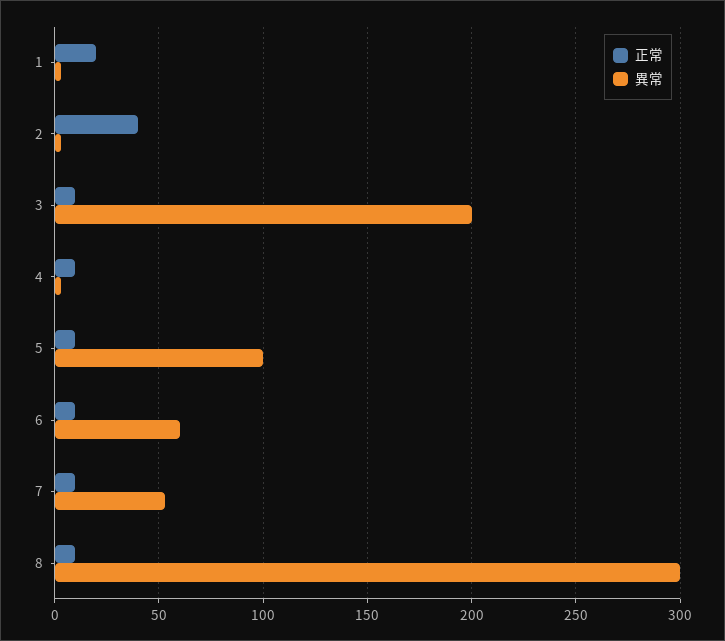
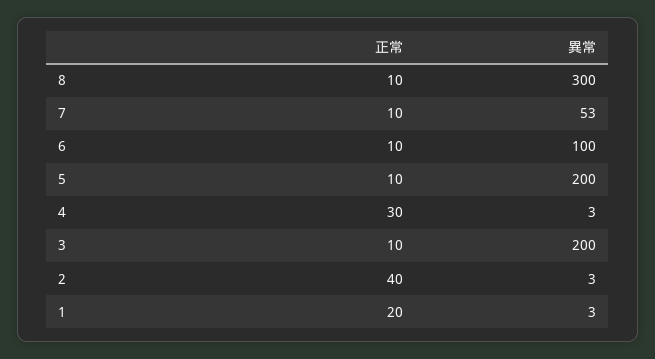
  {
    "正常": {
      "1": 20,
      "2": 40,
      "3": 10,
-     "4": 10,
+     "4": 30,
      "5": 10,
      "6": 10,
      "7": 10,
      "8": 10
    },
    "異常": {
      "1": 3,
      "2": 3,
      "3": 200,
      "4": 3,
-     "5": 100,
+     "5": 200,
-     "6": 60,
+     "6": 100,
      "7": 53,
      "8": 300
    }
  }

